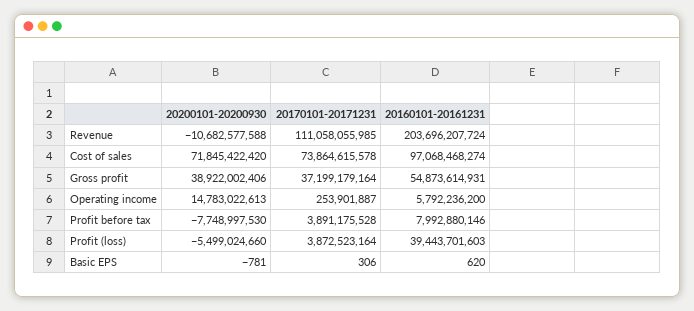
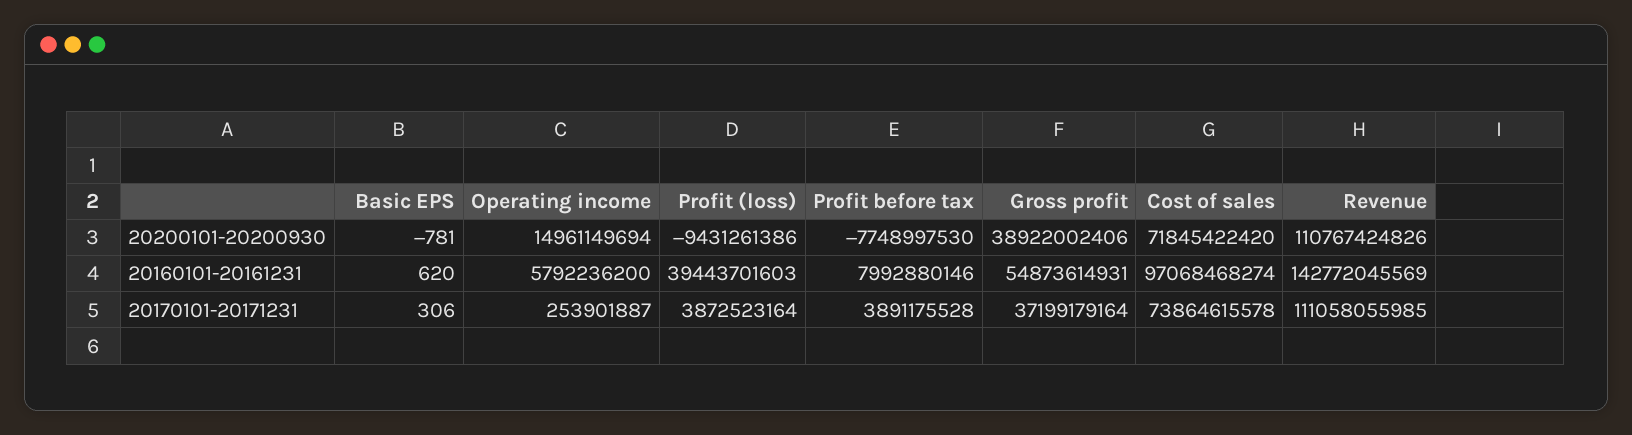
  {
    "20200101-20200930": {
-     "Revenue": -10682577588,
+     "Revenue": 110767424826,
      "Cost of sales": 71845422420,
      "Gross profit": 38922002406,
-     "Operating income": 14783022613,
+     "Operating income": 14961149694,
      "Profit before tax": -7748997530,
-     "Profit (loss)": -5499024660,
+     "Profit (loss)": -9431261386,
      "Basic EPS": -781
    },
    "20170101-20171231": {
      "Revenue": 111058055985,
      "Cost of sales": 73864615578,
      "Gross profit": 37199179164,
      "Operating income": 253901887,
      "Profit before tax": 3891175528,
      "Profit (loss)": 3872523164,
      "Basic EPS": 306
    },
    "20160101-20161231": {
-     "Revenue": 203696207724,
+     "Revenue": 142772045569,
      "Cost of sales": 97068468274,
      "Gross profit": 54873614931,
      "Operating income": 5792236200,
      "Profit before tax": 7992880146,
      "Profit (loss)": 39443701603,
      "Basic EPS": 620
    }
  }

